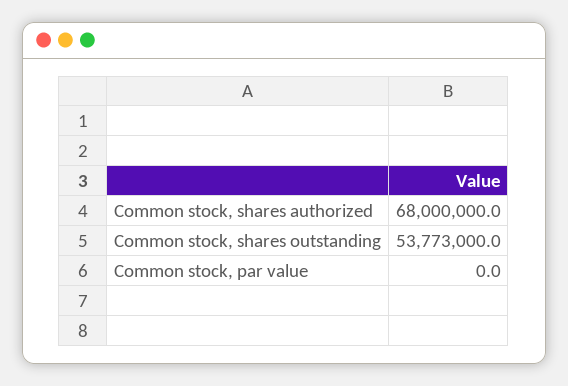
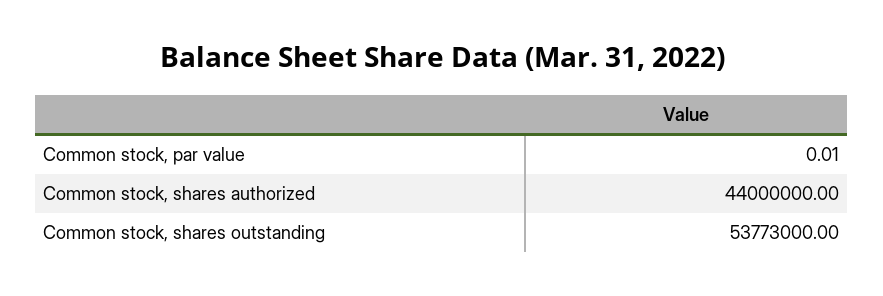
  {
-   "Common stock, shares authorized": 68000000,
+   "Common stock, shares authorized": 44000000,
    "Common stock, shares outstanding": 53773000,
    "Common stock, par value": 0.01
  }

